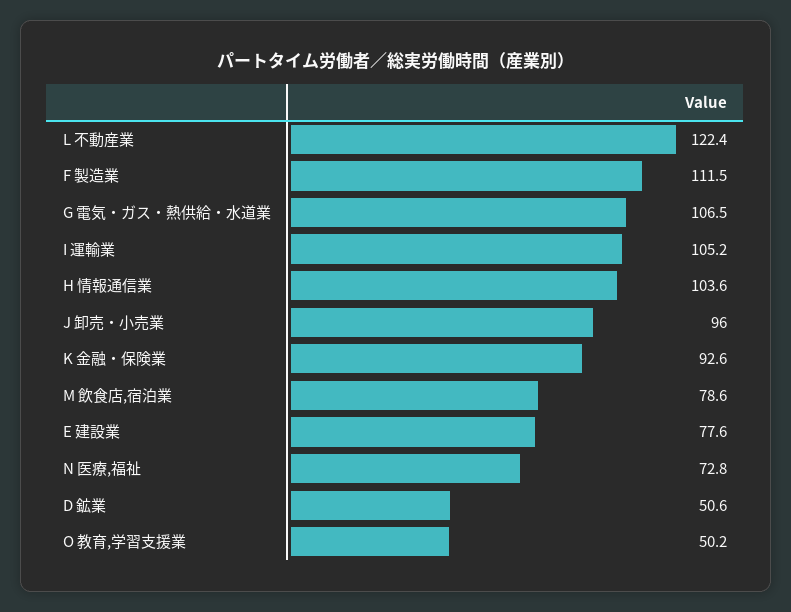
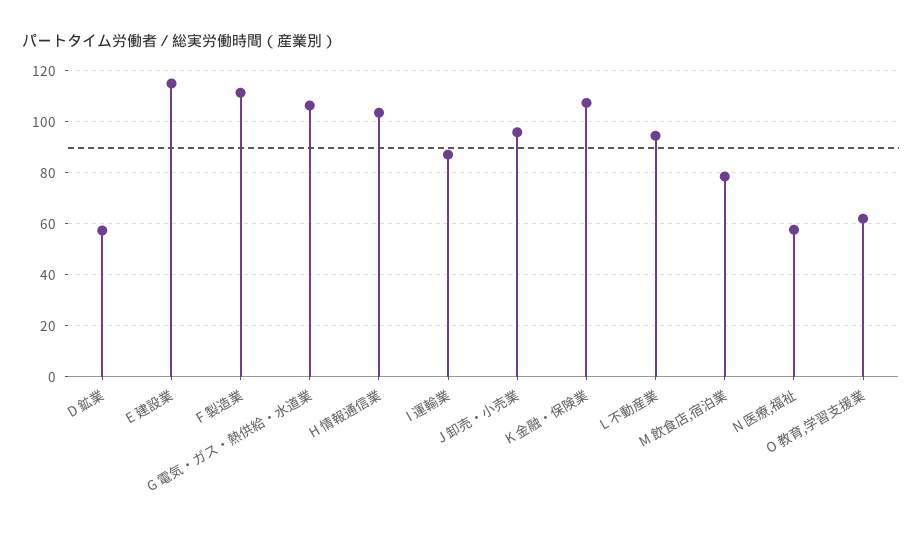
  {
-   "L 不動産業": 122.4,
+   "L 不動産業": 95,
    "F 製造業": 111.5,
    "G 電気・ガス・熱供給・水道業": 106.5,
-   "I 運輸業": 105.2,
+   "I 運輸業": 87.5,
    "H 情報通信業": 103.6,
    "J 卸売・小売業": 96,
-   "K 金融・保険業": 92.6,
+   "K 金融・保険業": 107.5,
    "M 飲食店,宿泊業": 78.6,
-   "E 建設業": 77.6,
+   "E 建設業": 115,
-   "N 医療,福祉": 72.8,
+   "N 医療,福祉": 57.5,
-   "D 鉱業": 50.6,
+   "D 鉱業": 57.5,
-   "O 教育,学習支援業": 50.2
+   "O 教育,学習支援業": 62.5
  }

